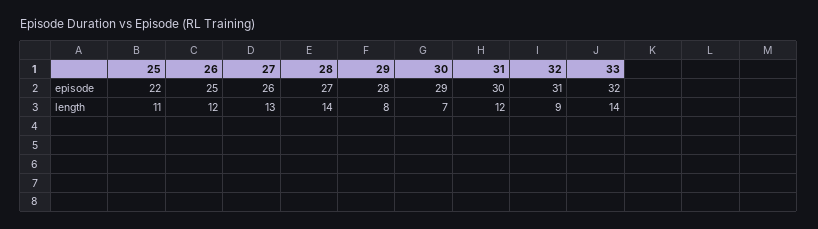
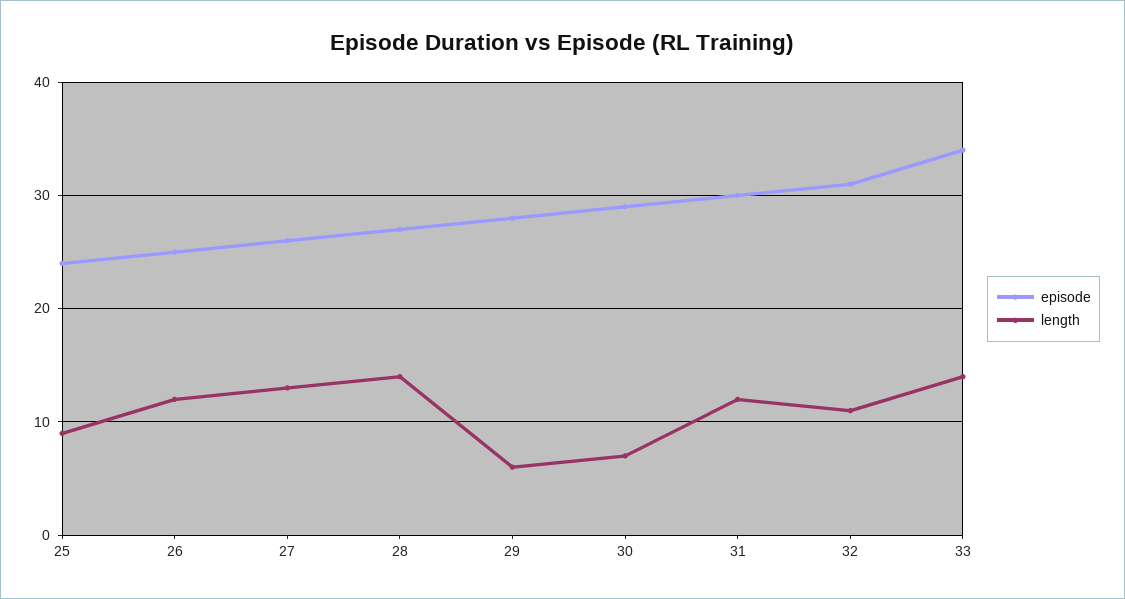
  {
    "episode": {
-     "25": 22,
+     "25": 24,
      "26": 25,
      "27": 26,
      "28": 27,
      "29": 28,
      "30": 29,
      "31": 30,
      "32": 31,
-     "33": 32
+     "33": 34
    },
    "length": {
-     "25": 11,
+     "25": 9,
      "26": 12,
      "27": 13,
      "28": 14,
-     "29": 8,
+     "29": 6,
      "30": 7,
      "31": 12,
-     "32": 9,
+     "32": 11,
      "33": 14
    }
  }

